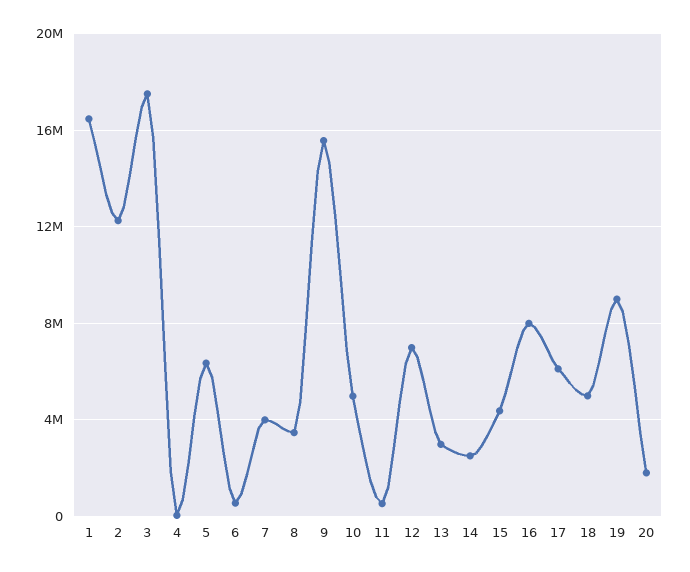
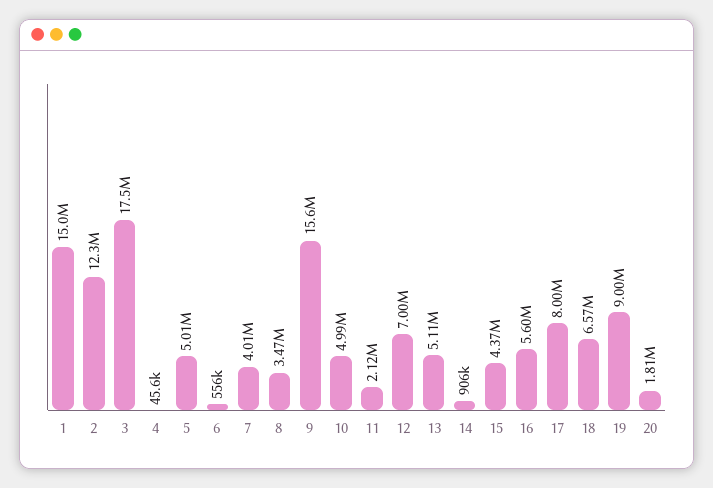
  {
-   "1": 16500000,
+   "1": 15000000,
    "2": 12300000,
    "3": 17500000,
    "4": 45600,
-   "5": 6500000,
+   "5": 5010000,
    "6": 556000,
    "7": 4010000,
    "8": 3470000,
    "9": 15600000,
    "10": 4990000,
-   "11": 500000,
+   "11": 2120000,
    "12": 7000000,
-   "13": 3000000,
+   "13": 5110000,
-   "14": 2500000,
+   "14": 906000,
    "15": 4370000,
-   "16": 8000000,
+   "16": 5600000,
-   "17": 6000000,
+   "17": 8000000,
-   "18": 5000000,
+   "18": 6570000,
    "19": 9000000,
    "20": 1810000
  }

